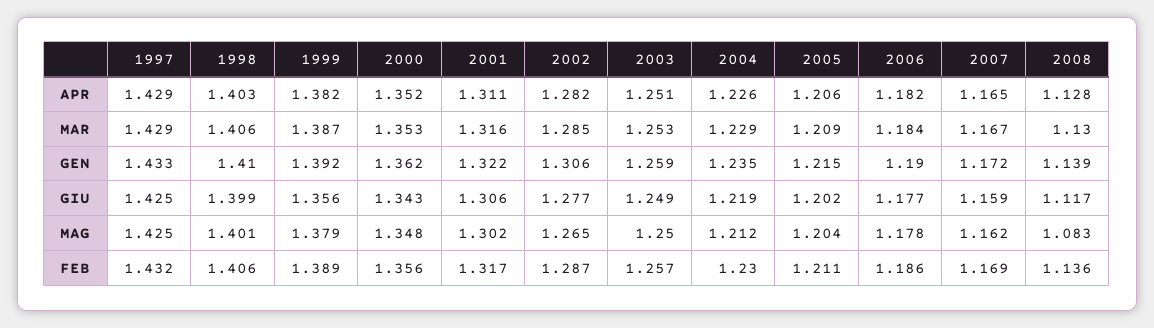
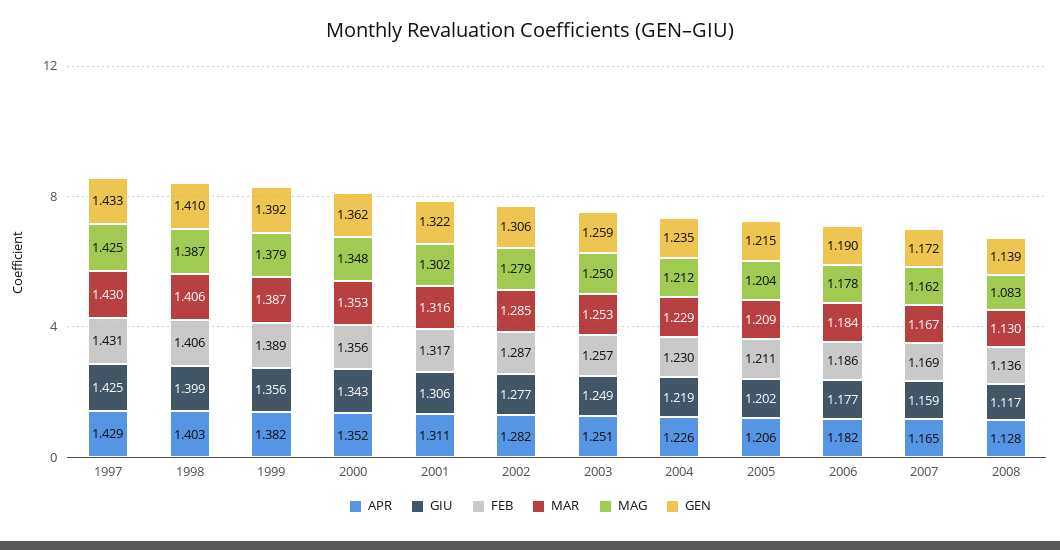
  {
    "APR": {
      "1997": 1.429,
      "1998": 1.403,
      "1999": 1.382,
      "2000": 1.352,
      "2001": 1.311,
      "2002": 1.282,
      "2003": 1.251,
      "2004": 1.226,
      "2005": 1.206,
      "2006": 1.182,
      "2007": 1.165,
      "2008": 1.128
    },
    "MAR": {
-     "1997": 1.429,
+     "1997": 1.43,
      "1998": 1.406,
      "1999": 1.387,
      "2000": 1.353,
      "2001": 1.316,
      "2002": 1.285,
      "2003": 1.253,
      "2004": 1.229,
      "2005": 1.209,
      "2006": 1.184,
      "2007": 1.167,
      "2008": 1.13
    },
    "GEN": {
      "1997": 1.433,
      "1998": 1.41,
      "1999": 1.392,
      "2000": 1.362,
      "2001": 1.322,
      "2002": 1.306,
      "2003": 1.259,
      "2004": 1.235,
      "2005": 1.215,
      "2006": 1.19,
      "2007": 1.172,
      "2008": 1.139
    },
    "GIU": {
      "1997": 1.425,
      "1998": 1.399,
      "1999": 1.356,
      "2000": 1.343,
      "2001": 1.306,
      "2002": 1.277,
      "2003": 1.249,
      "2004": 1.219,
      "2005": 1.202,
      "2006": 1.177,
      "2007": 1.159,
      "2008": 1.117
    },
    "MAG": {
      "1997": 1.425,
-     "1998": 1.401,
+     "1998": 1.387,
      "1999": 1.379,
      "2000": 1.348,
      "2001": 1.302,
-     "2002": 1.265,
+     "2002": 1.279,
      "2003": 1.25,
      "2004": 1.212,
      "2005": 1.204,
      "2006": 1.178,
      "2007": 1.162,
      "2008": 1.083
    },
    "FEB": {
-     "1997": 1.432,
+     "1997": 1.431,
      "1998": 1.406,
      "1999": 1.389,
      "2000": 1.356,
      "2001": 1.317,
      "2002": 1.287,
      "2003": 1.257,
      "2004": 1.23,
      "2005": 1.211,
      "2006": 1.186,
      "2007": 1.169,
      "2008": 1.136
    }
  }

